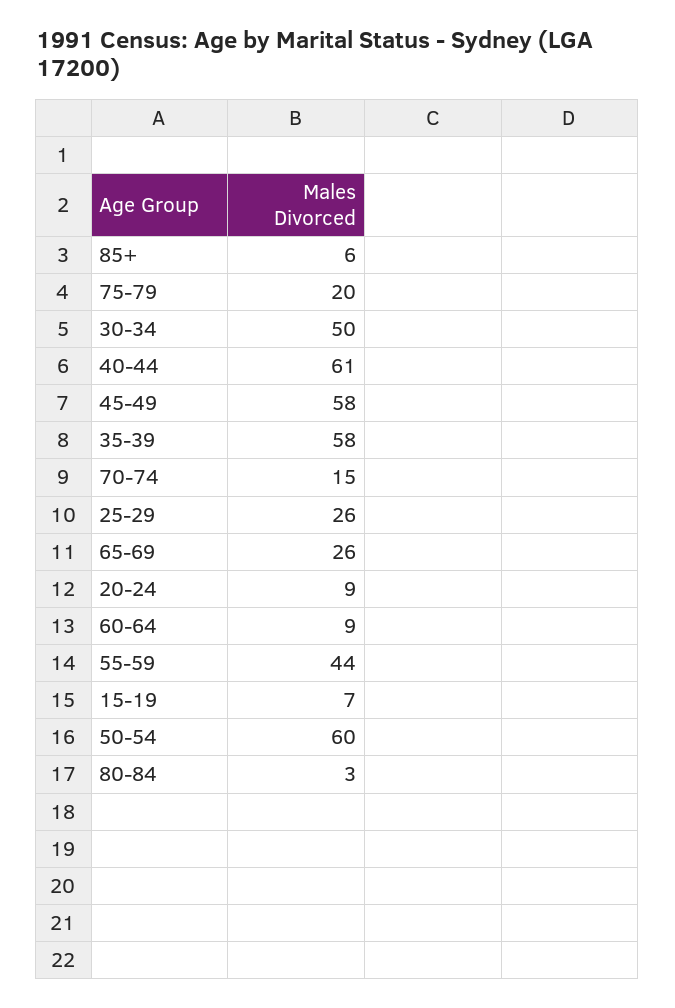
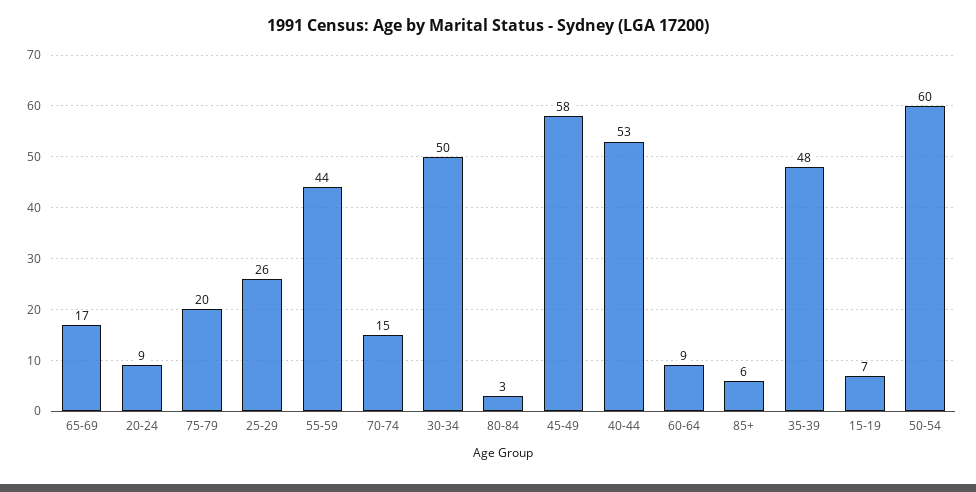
  {
    "85+": 6,
    "75-79": 20,
    "30-34": 50,
-   "40-44": 61,
+   "40-44": 53,
    "45-49": 58,
-   "35-39": 58,
+   "35-39": 48,
    "70-74": 15,
    "25-29": 26,
-   "65-69": 26,
+   "65-69": 17,
    "20-24": 9,
    "60-64": 9,
    "55-59": 44,
    "15-19": 7,
    "50-54": 60,
    "80-84": 3
  }

